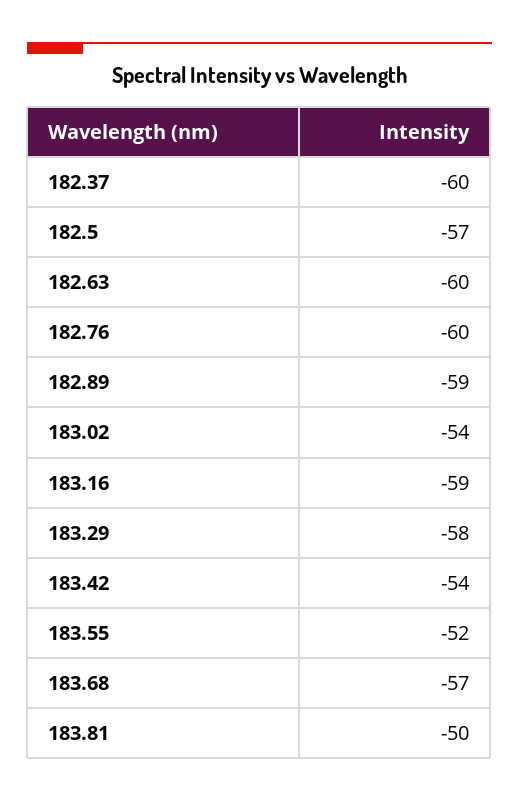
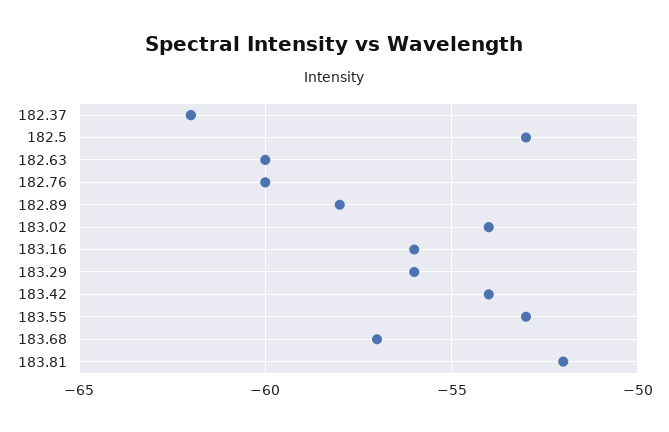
  {
-   "182.37": -60,
+   "182.37": -62,
-   "182.5": -57,
+   "182.5": -53,
    "182.63": -60,
    "182.76": -60,
-   "182.89": -59,
+   "182.89": -58,
    "183.02": -54,
-   "183.16": -59,
+   "183.16": -56,
-   "183.29": -58,
+   "183.29": -56,
    "183.42": -54,
-   "183.55": -52,
+   "183.55": -53,
    "183.68": -57,
-   "183.81": -50
+   "183.81": -52
  }

